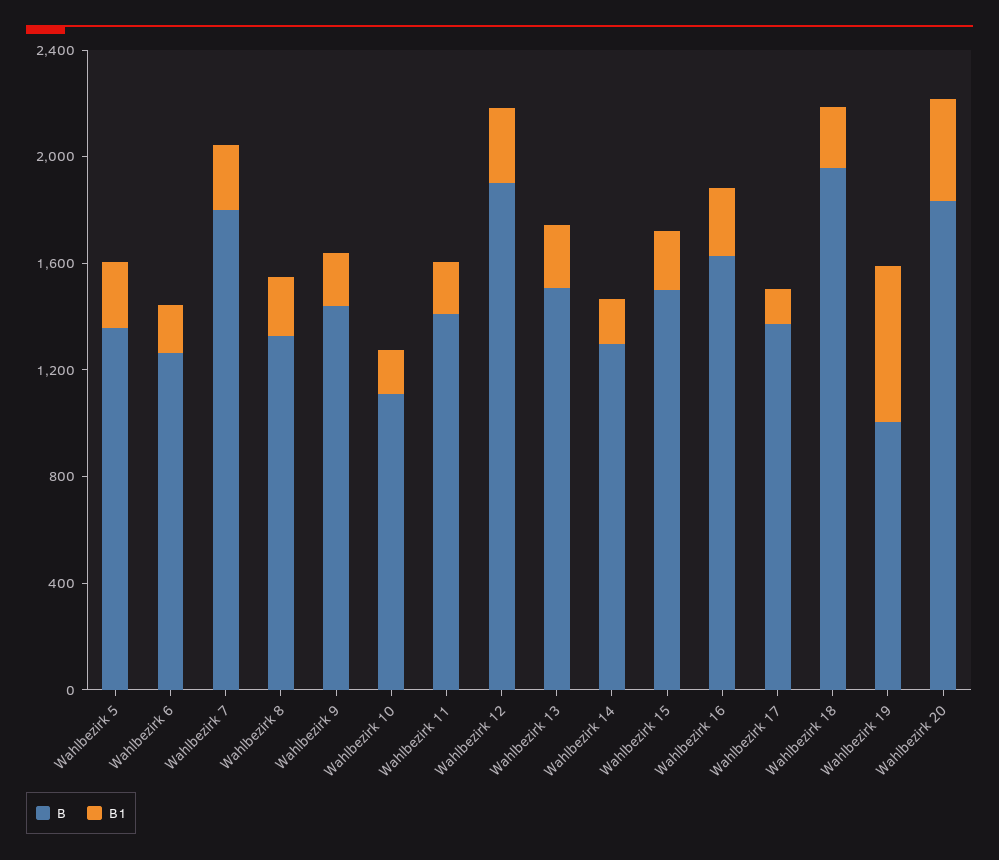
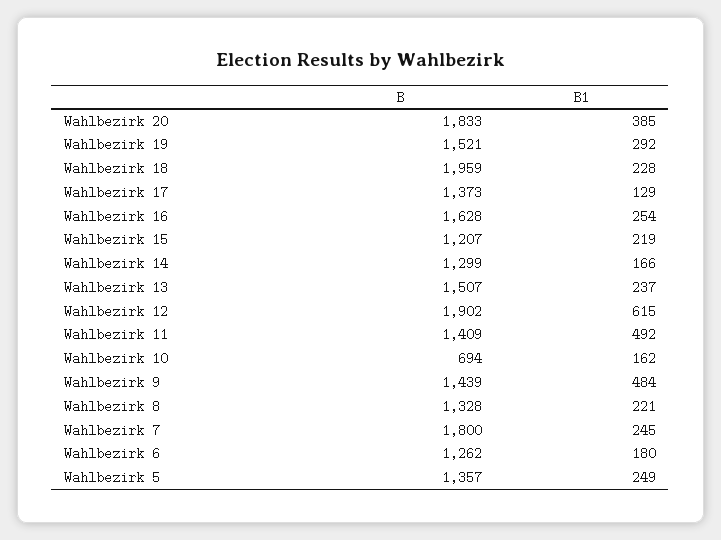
  {
    "B": {
      "Wahlbezirk 5": 1357,
      "Wahlbezirk 6": 1262,
      "Wahlbezirk 7": 1800,
      "Wahlbezirk 8": 1328,
      "Wahlbezirk 9": 1439,
-     "Wahlbezirk 10": 1100,
+     "Wahlbezirk 10": 694,
      "Wahlbezirk 11": 1409,
      "Wahlbezirk 12": 1902,
      "Wahlbezirk 13": 1507,
      "Wahlbezirk 14": 1299,
-     "Wahlbezirk 15": 1500,
+     "Wahlbezirk 15": 1207,
      "Wahlbezirk 16": 1628,
      "Wahlbezirk 17": 1373,
      "Wahlbezirk 18": 1959,
-     "Wahlbezirk 19": 1000,
+     "Wahlbezirk 19": 1521,
      "Wahlbezirk 20": 1833
    },
    "B1": {
      "Wahlbezirk 5": 249,
      "Wahlbezirk 6": 180,
      "Wahlbezirk 7": 245,
      "Wahlbezirk 8": 221,
-     "Wahlbezirk 9": 200,
+     "Wahlbezirk 9": 484,
      "Wahlbezirk 10": 162,
-     "Wahlbezirk 11": 200,
+     "Wahlbezirk 11": 492,
-     "Wahlbezirk 12": 300,
+     "Wahlbezirk 12": 615,
      "Wahlbezirk 13": 237,
      "Wahlbezirk 14": 166,
      "Wahlbezirk 15": 219,
      "Wahlbezirk 16": 254,
      "Wahlbezirk 17": 129,
      "Wahlbezirk 18": 228,
-     "Wahlbezirk 19": 600,
+     "Wahlbezirk 19": 292,
      "Wahlbezirk 20": 385
    }
  }

